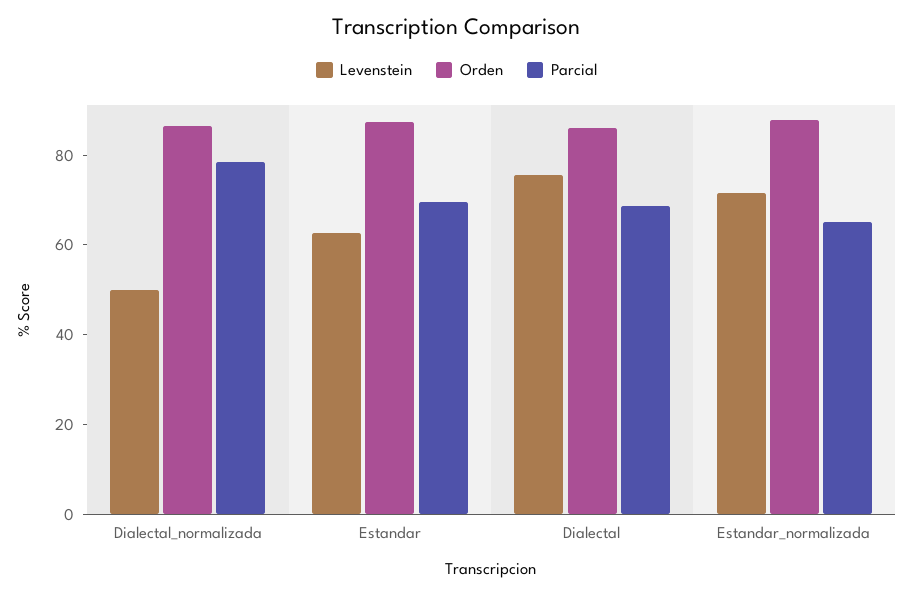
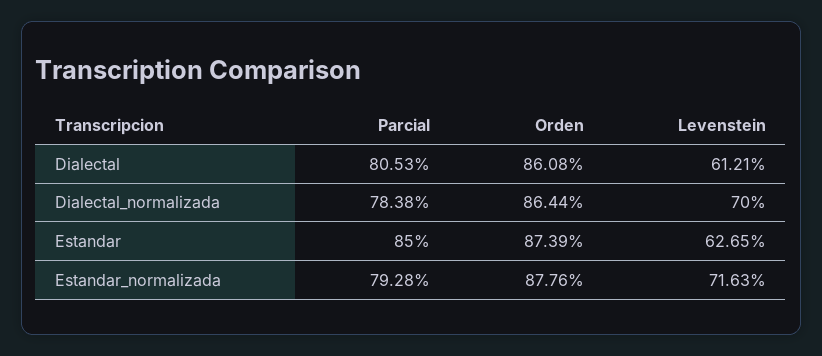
  {
    "Levenstein": {
-     "Dialectal_normalizada": 50,
+     "Dialectal_normalizada": 70,
      "Estandar": 62.65,
-     "Dialectal": 75,
+     "Dialectal": 61.21,
      "Estandar_normalizada": 71.63
    },
    "Orden": {
      "Dialectal_normalizada": 86.44,
      "Estandar": 87.39,
      "Dialectal": 86.08,
      "Estandar_normalizada": 87.76
    },
    "Parcial": {
      "Dialectal_normalizada": 78.38,
-     "Estandar": 70,
+     "Estandar": 85,
-     "Dialectal": 70,
+     "Dialectal": 80.53,
-     "Estandar_normalizada": 65
+     "Estandar_normalizada": 79.28
    }
  }

